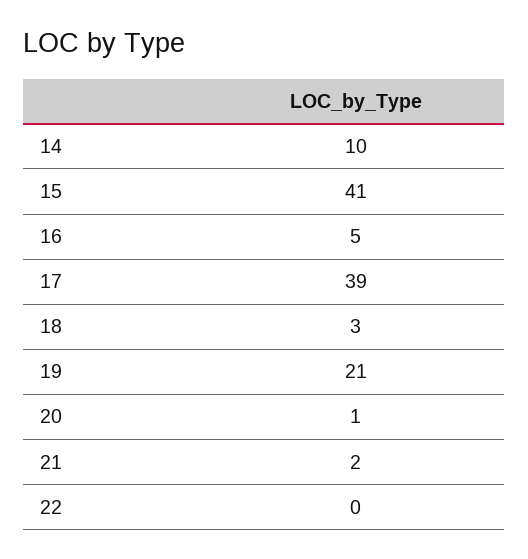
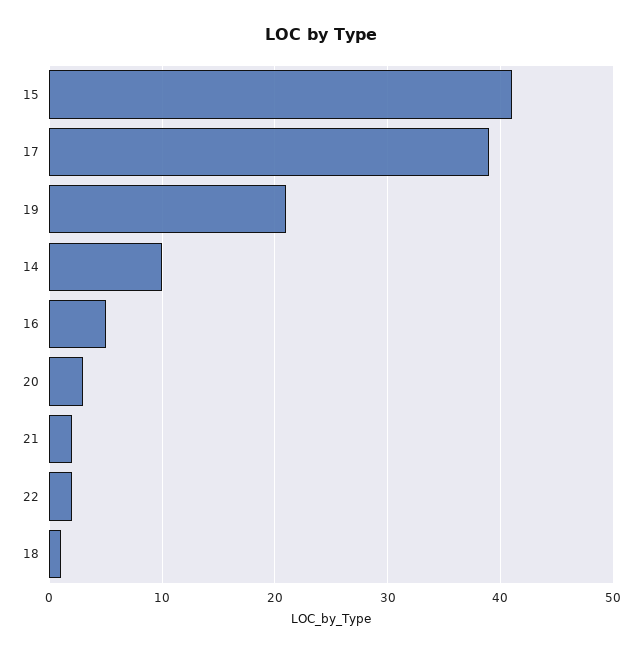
  {
    "14": 10,
    "15": 41,
    "16": 5,
    "17": 39,
-   "18": 3,
+   "18": 1,
    "19": 21,
-   "20": 1,
+   "20": 3,
    "21": 2,
-   "22": 0
+   "22": 2
  }

